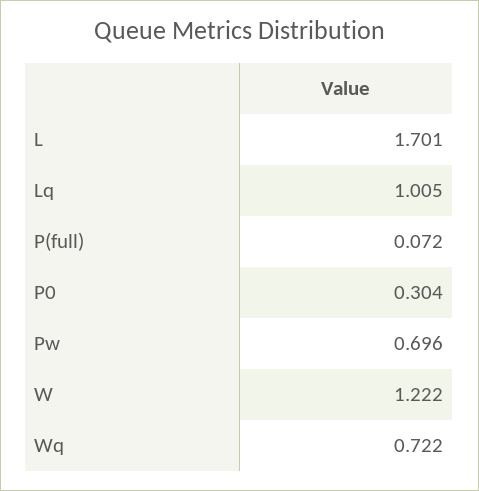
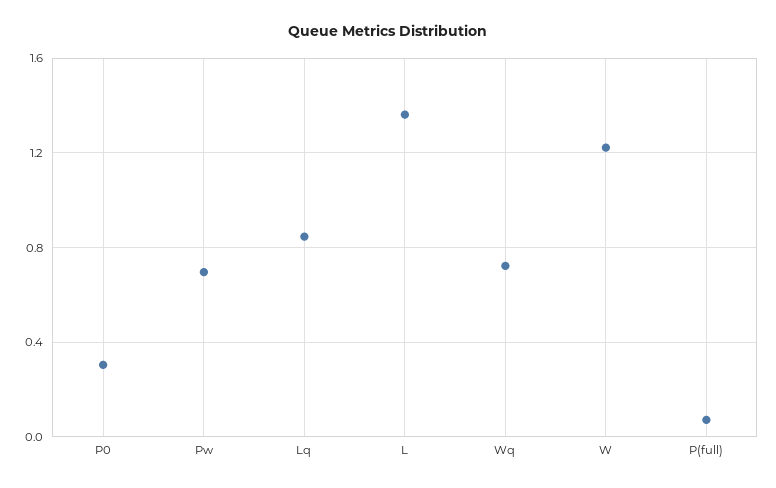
  {
-   "L": 1.701,
+   "L": 1.35,
-   "Lq": 1.005,
+   "Lq": 0.85,
    "P(full)": 0.072,
    "P0": 0.304,
    "Pw": 0.696,
    "W": 1.222,
    "Wq": 0.722
  }

